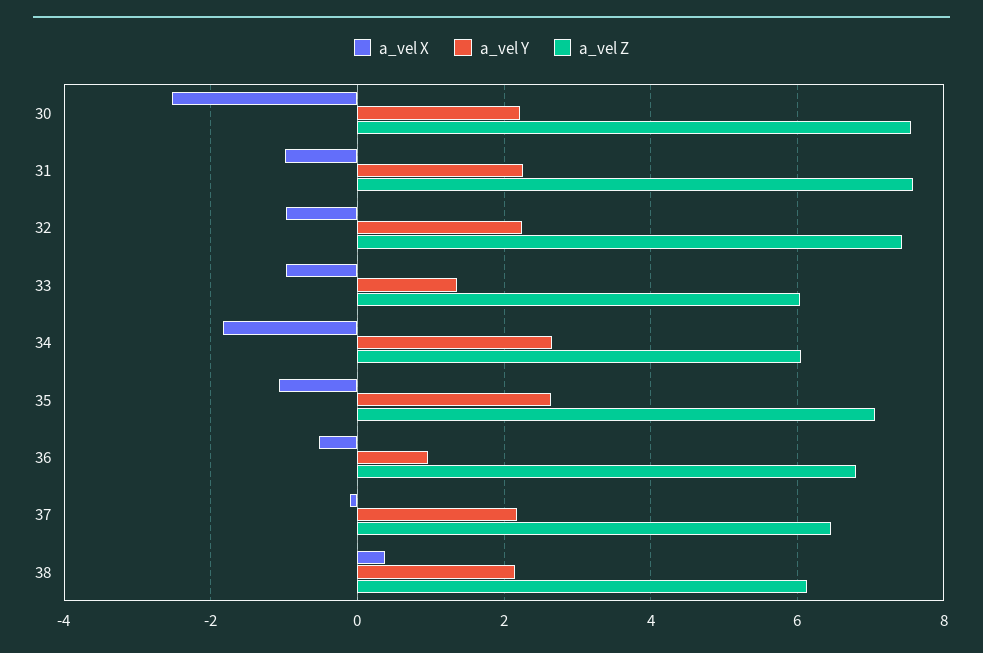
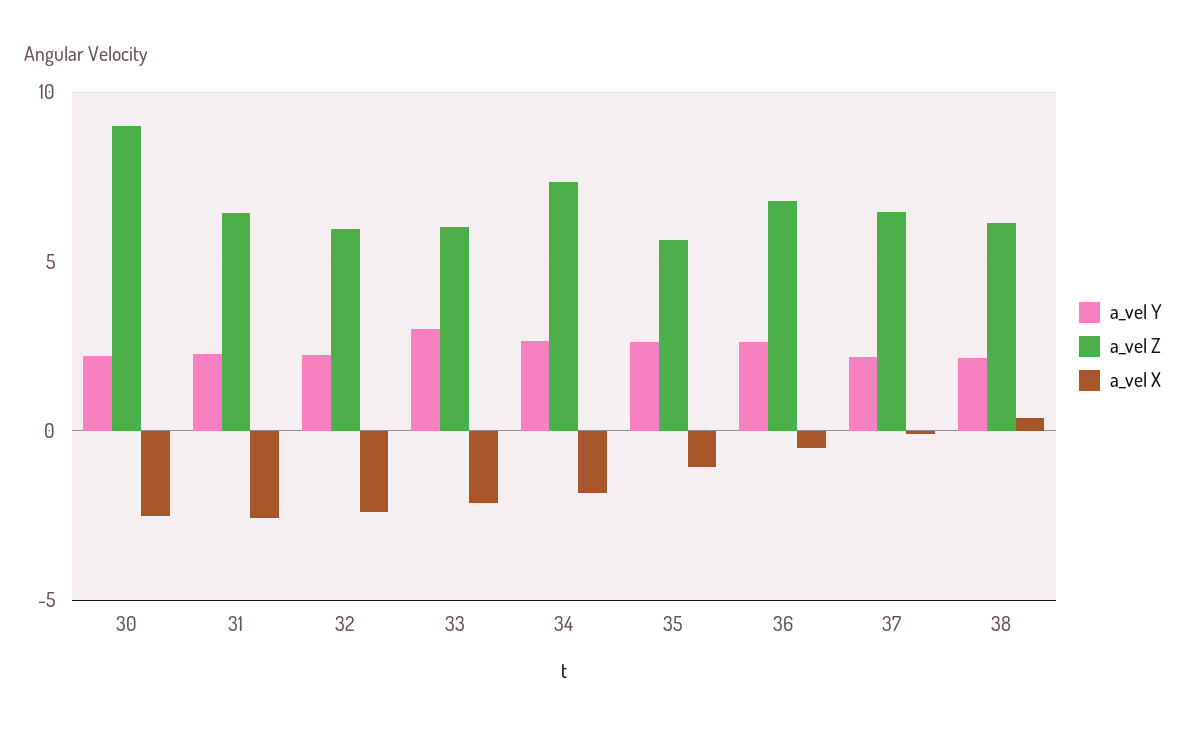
  {
    "a_vel X": {
      "30": -2.6,
-     "31": -1,
+     "31": -2.5,
-     "32": -1,
+     "32": -2.5,
-     "33": -1,
+     "33": -2,
      "34": -1.8,
      "35": -1,
      "36": -0.6,
      "37": 0,
      "38": 0.4
    },
    "a_vel Y": {
      "30": 2.2,
      "31": 2.2,
      "32": 2.2,
-     "33": 1.4,
+     "33": 3,
      "34": 2.6,
      "35": 2.6,
-     "36": 1,
+     "36": 2.5,
      "37": 2.2,
      "38": 2.2
    },
    "a_vel Z": {
-     "30": 7.6,
+     "30": 9,
-     "31": 7.6,
+     "31": 6.5,
-     "32": 7.4,
+     "32": 6,
      "33": 6,
-     "34": 6,
+     "34": 7.5,
-     "35": 7,
+     "35": 5.5,
      "36": 6.8,
      "37": 6.4,
      "38": 6.2
    }
  }

